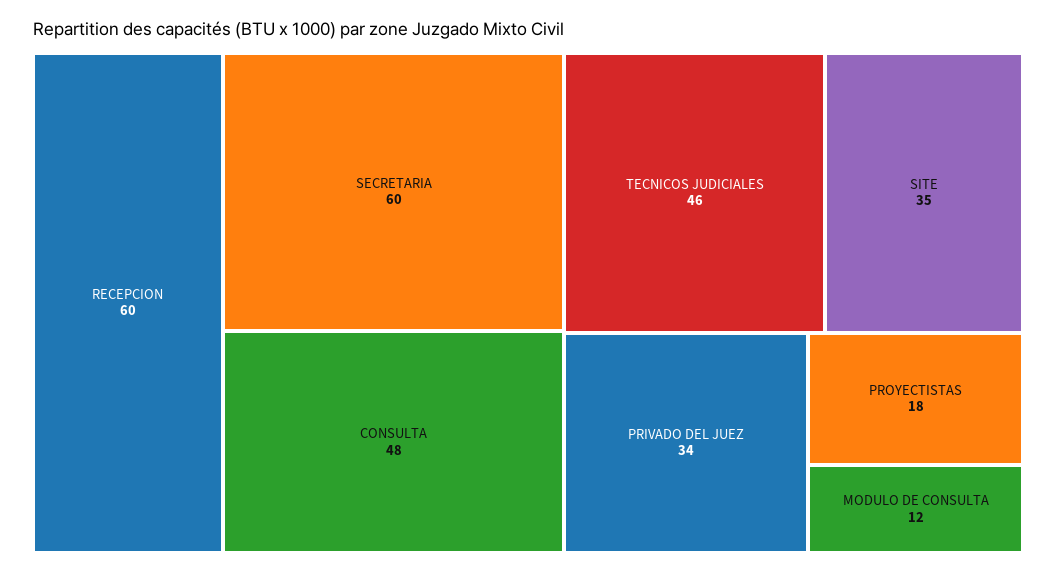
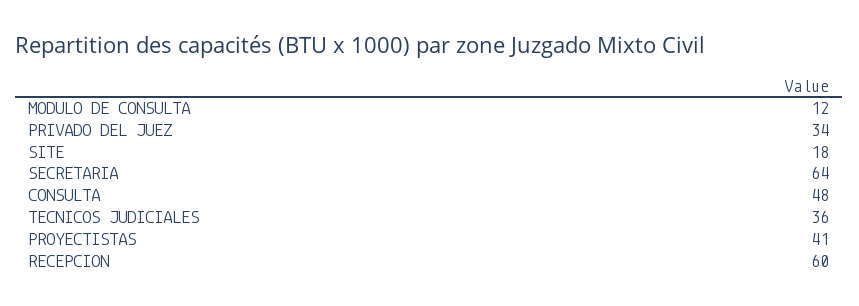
  {
    "RECEPCION": 60,
-   "SECRETARIA": 60,
+   "SECRETARIA": 64,
    "CONSULTA": 48,
-   "TECNICOS JUDICIALES": 46,
+   "TECNICOS JUDICIALES": 36,
-   "SITE": 35,
+   "SITE": 18,
    "PRIVADO DEL JUEZ": 34,
-   "PROYECTISTAS": 18,
+   "PROYECTISTAS": 41,
    "MODULO DE CONSULTA": 12
  }

